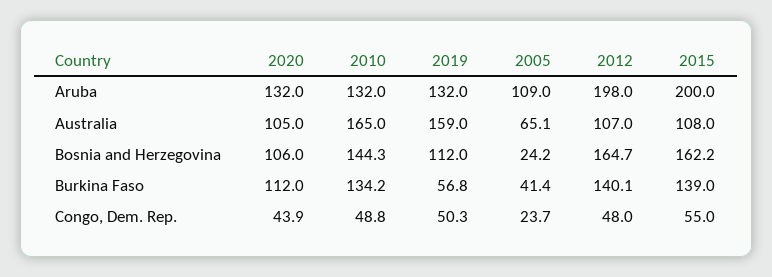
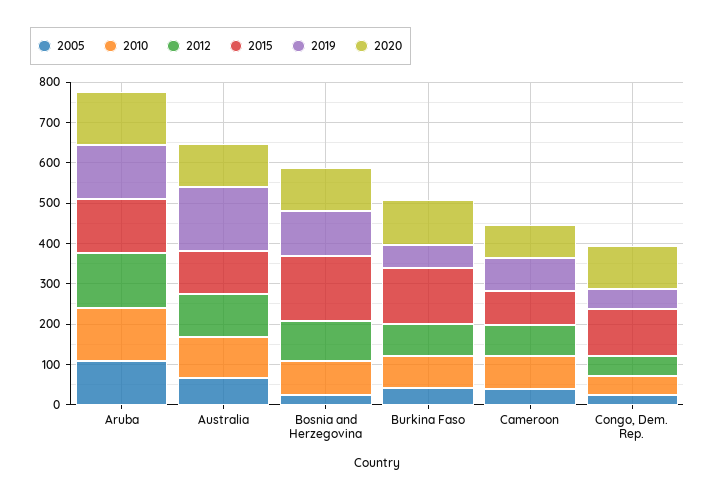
  {
    "2020": {
      "Aruba": 132,
      "Australia": 105,
      "Bosnia and Herzegovina": 106,
      "Burkina Faso": 112,
-     "Congo, Dem. Rep.": 43.9
+     "Congo, Dem. Rep.": 100,
+     "Cameroon": 80
    },
    "2010": {
      "Aruba": 132,
-     "Australia": 165,
+     "Australia": 100,
-     "Bosnia and Herzegovina": 144.3,
+     "Bosnia and Herzegovina": 80,
-     "Burkina Faso": 134.2,
+     "Burkina Faso": 80,
-     "Congo, Dem. Rep.": 48.8
+     "Congo, Dem. Rep.": 48.8,
+     "Cameroon": 80
    },
    "2019": {
      "Aruba": 132,
      "Australia": 159,
      "Bosnia and Herzegovina": 112,
      "Burkina Faso": 56.8,
-     "Congo, Dem. Rep.": 50.3
+     "Congo, Dem. Rep.": 50.3,
+     "Cameroon": 80
    },
    "2005": {
      "Aruba": 109,
      "Australia": 65.1,
      "Bosnia and Herzegovina": 24.2,
      "Burkina Faso": 41.4,
-     "Congo, Dem. Rep.": 23.7
+     "Congo, Dem. Rep.": 23.7,
+     "Cameroon": 40
    },
    "2012": {
-     "Aruba": 198,
+     "Aruba": 140,
      "Australia": 107,
-     "Bosnia and Herzegovina": 164.7,
+     "Bosnia and Herzegovina": 100,
-     "Burkina Faso": 140.1,
+     "Burkina Faso": 80,
-     "Congo, Dem. Rep.": 48
+     "Congo, Dem. Rep.": 48,
+     "Cameroon": 80
    },
    "2015": {
-     "Aruba": 200,
+     "Aruba": 140,
      "Australia": 108,
      "Bosnia and Herzegovina": 162.2,
      "Burkina Faso": 139,
-     "Congo, Dem. Rep.": 55
+     "Congo, Dem. Rep.": 120,
+     "Cameroon": 80
    }
  }

